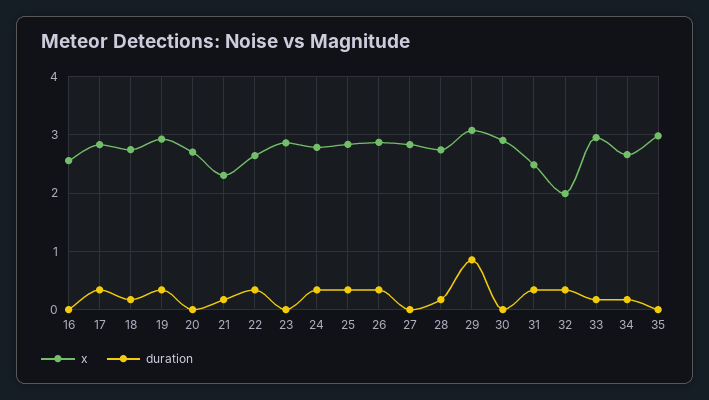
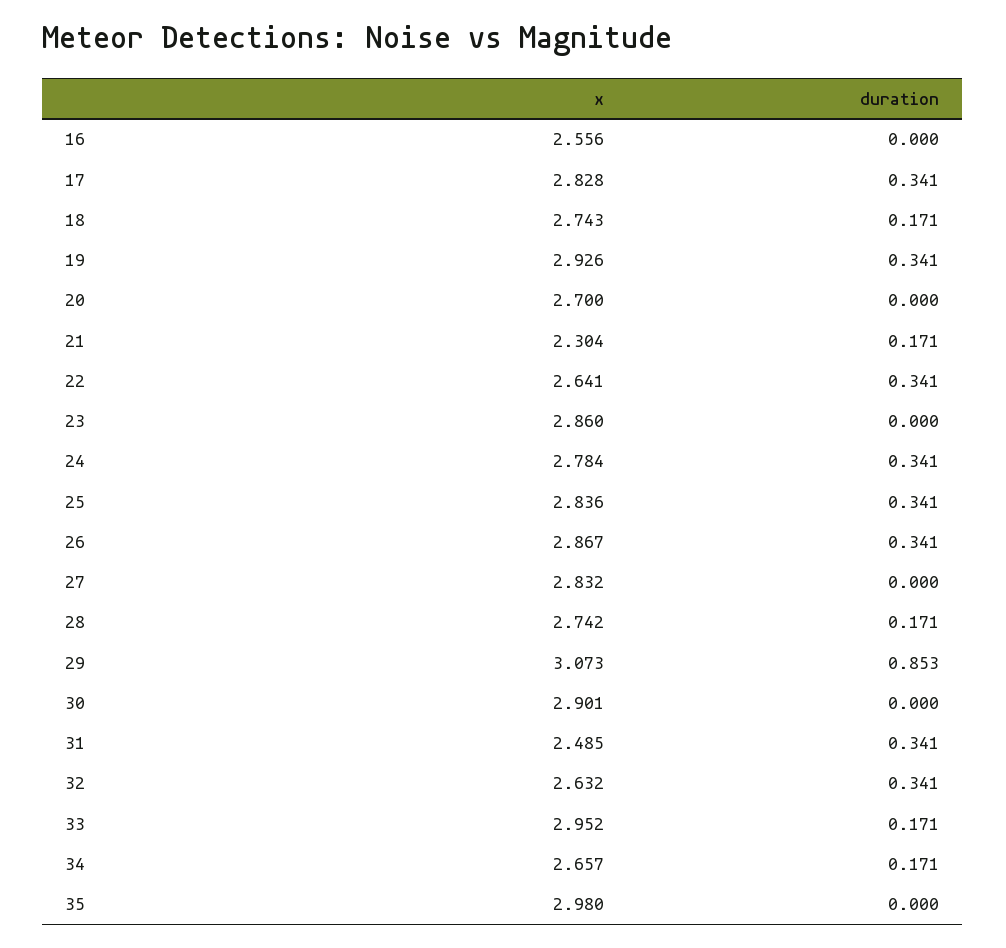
  {
    "x": {
      "16": 2.556,
      "17": 2.828,
      "18": 2.743,
      "19": 2.926,
      "20": 2.7,
      "21": 2.304,
      "22": 2.641,
      "23": 2.86,
      "24": 2.784,
      "25": 2.836,
      "26": 2.867,
      "27": 2.832,
      "28": 2.742,
      "29": 3.073,
      "30": 2.901,
      "31": 2.485,
-     "32": 2,
+     "32": 2.632,
      "33": 2.952,
      "34": 2.657,
      "35": 2.98
    },
    "duration": {
      "16": 0,
      "17": 0.341,
      "18": 0.171,
      "19": 0.341,
      "20": 0,
      "21": 0.171,
      "22": 0.341,
      "23": 0,
      "24": 0.341,
      "25": 0.341,
      "26": 0.341,
      "27": 0,
      "28": 0.171,
      "29": 0.853,
      "30": 0,
      "31": 0.341,
      "32": 0.341,
      "33": 0.171,
      "34": 0.171,
      "35": 0
    }
  }

